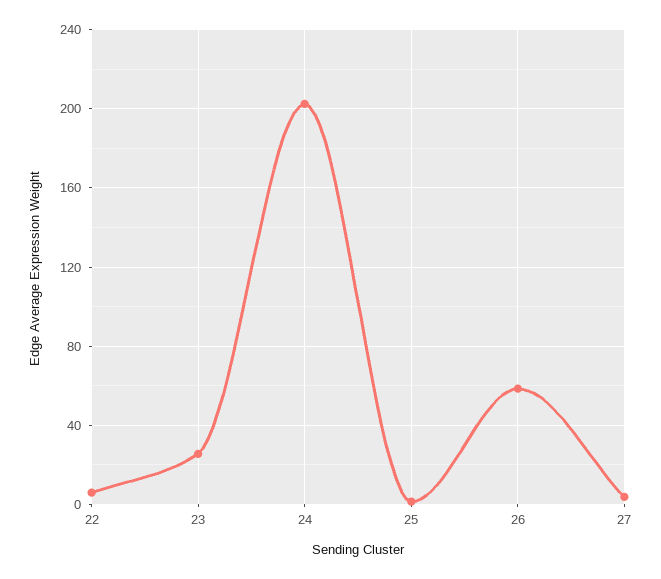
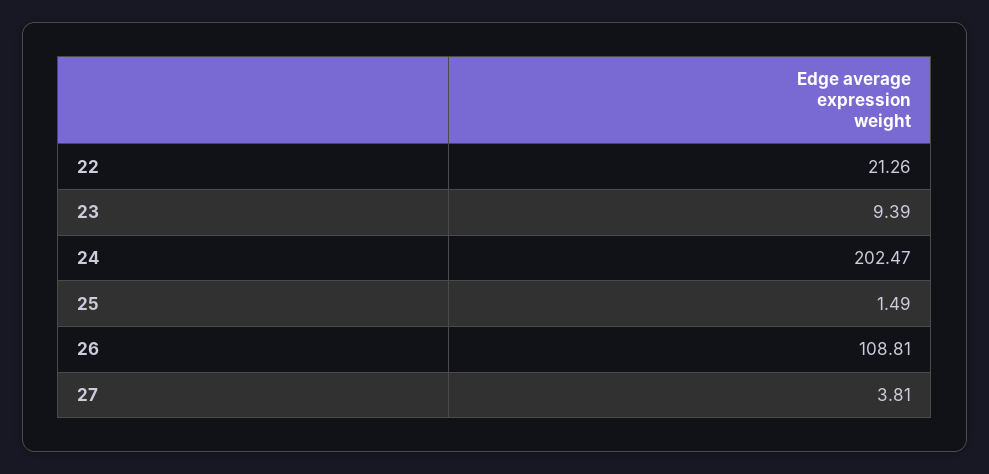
  {
-   "22": 5,
+   "22": 21.26,
-   "23": 25,
+   "23": 9.39,
    "24": 202.47,
    "25": 1.49,
-   "26": 60,
+   "26": 108.81,
    "27": 3.81
  }

